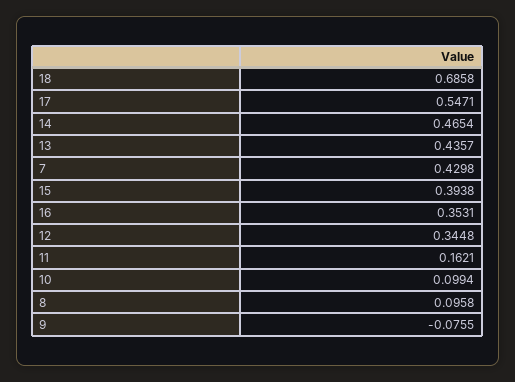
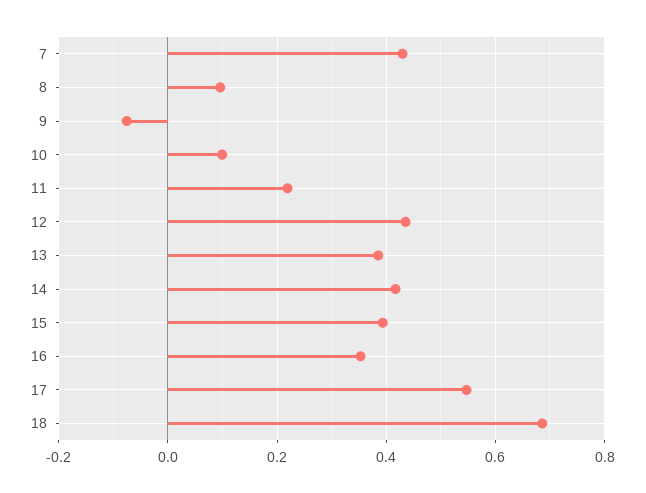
  {
    "18": 0.6858,
    "17": 0.5471,
-   "14": 0.4654,
+   "14": 0.42,
-   "13": 0.4357,
+   "13": 0.38,
    "7": 0.4298,
    "15": 0.3938,
    "16": 0.3531,
-   "12": 0.3448,
+   "12": 0.44,
-   "11": 0.1621,
+   "11": 0.22,
    "10": 0.0994,
    "8": 0.0958,
    "9": -0.0755
  }

